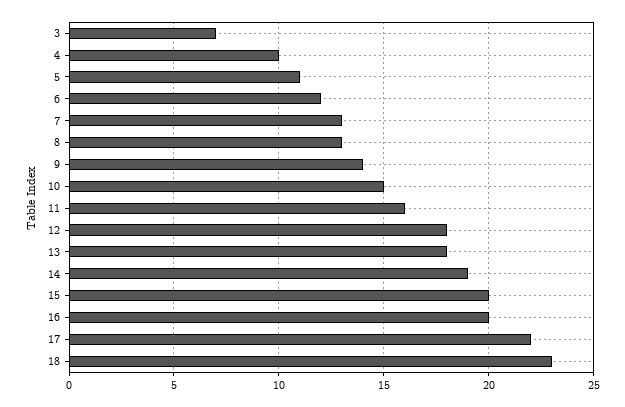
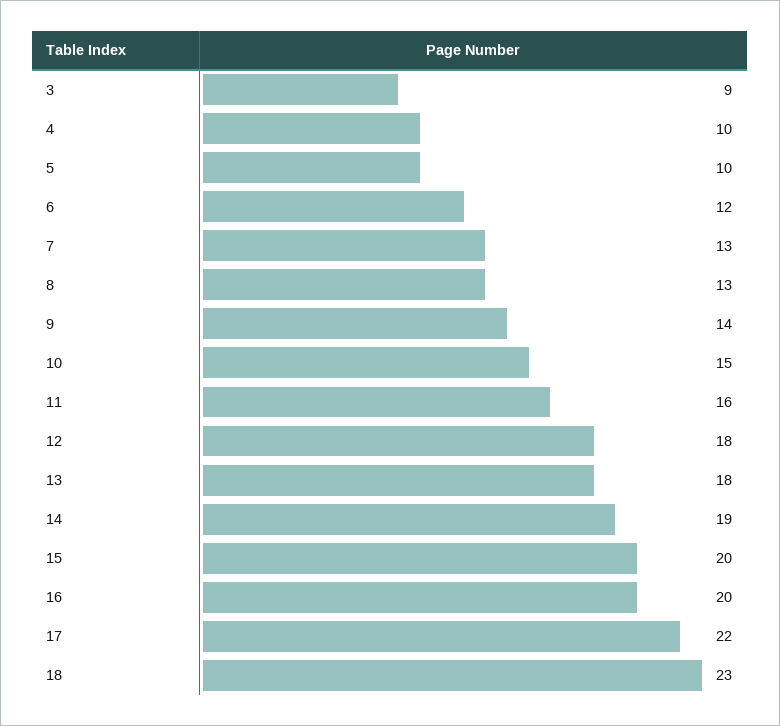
  {
-   "3": 7,
+   "3": 9,
    "4": 10,
-   "5": 11,
+   "5": 10,
    "6": 12,
    "7": 13,
    "8": 13,
    "9": 14,
    "10": 15,
    "11": 16,
    "12": 18,
    "13": 18,
    "14": 19,
    "15": 20,
    "16": 20,
    "17": 22,
    "18": 23
  }

